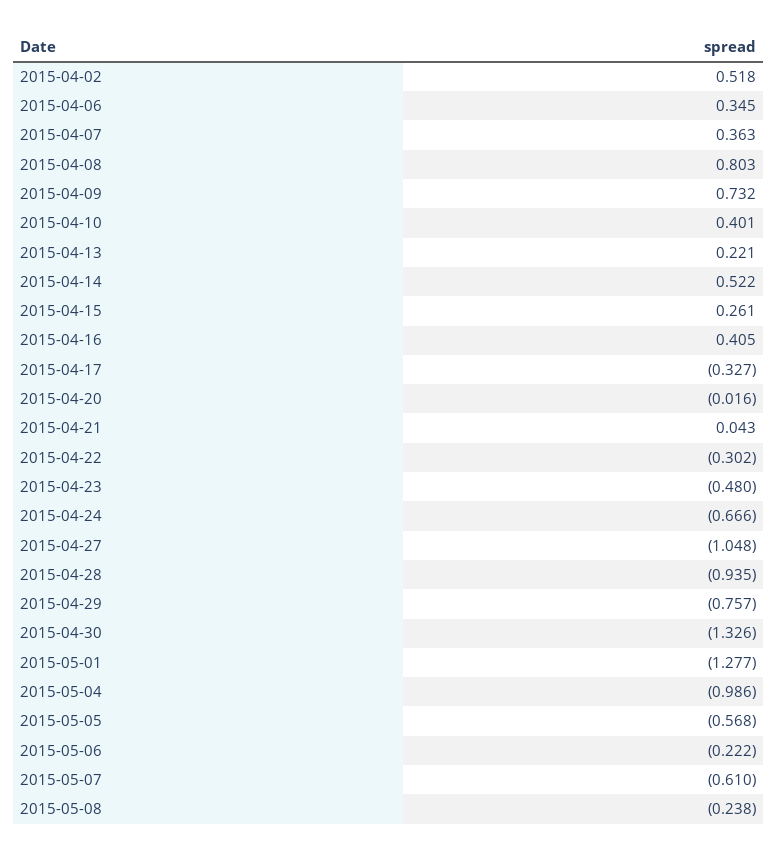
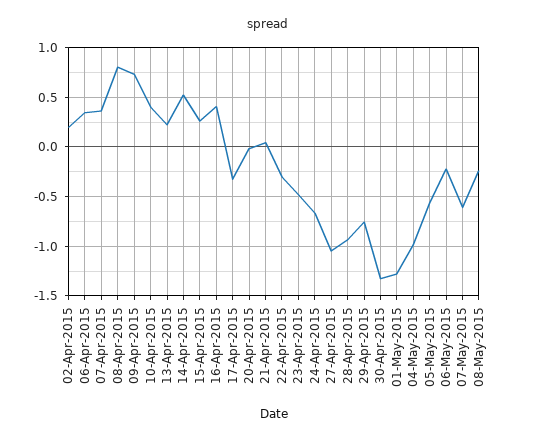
  {
-   "2015-04-02": 0.518,
+   "2015-04-02": 0.2,
    "2015-04-06": 0.345,
    "2015-04-07": 0.363,
    "2015-04-08": 0.803,
    "2015-04-09": 0.732,
    "2015-04-10": 0.401,
    "2015-04-13": 0.221,
    "2015-04-14": 0.522,
    "2015-04-15": 0.261,
    "2015-04-16": 0.405,
    "2015-04-17": -0.327,
    "2015-04-20": -0.016,
    "2015-04-21": 0.043,
    "2015-04-22": -0.302,
    "2015-04-23": -0.48,
    "2015-04-24": -0.666,
    "2015-04-27": -1.048,
    "2015-04-28": -0.935,
    "2015-04-29": -0.757,
    "2015-04-30": -1.326,
    "2015-05-01": -1.277,
    "2015-05-04": -0.986,
    "2015-05-05": -0.568,
    "2015-05-06": -0.222,
    "2015-05-07": -0.61,
    "2015-05-08": -0.238
  }

